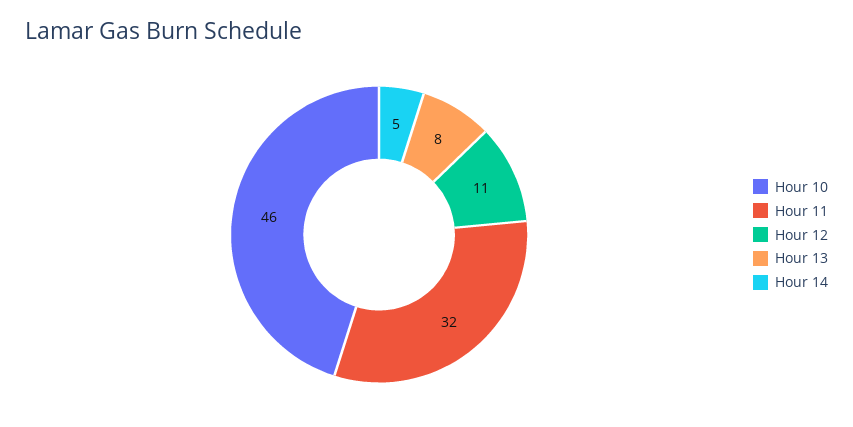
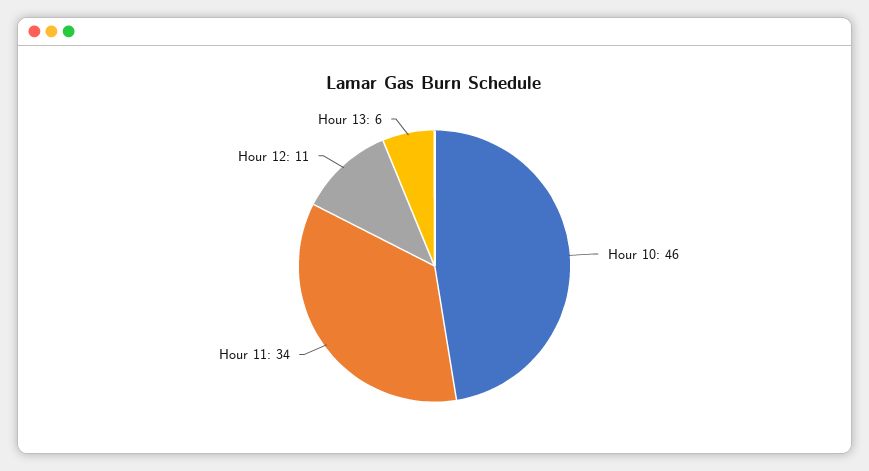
  {
    "Hour 10": 46,
-   "Hour 11": 32,
+   "Hour 11": 34,
    "Hour 12": 11,
-   "Hour 13": 8,
+   "Hour 13": 6
-   "Hour 14": 5
  }

